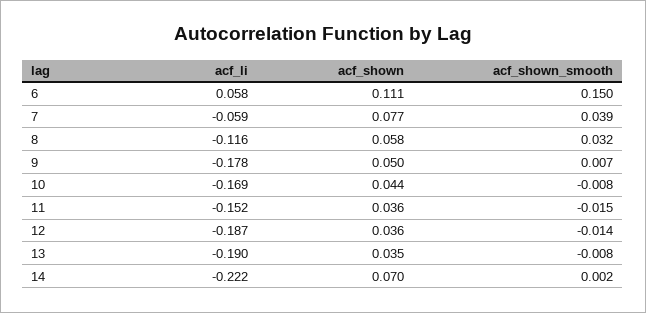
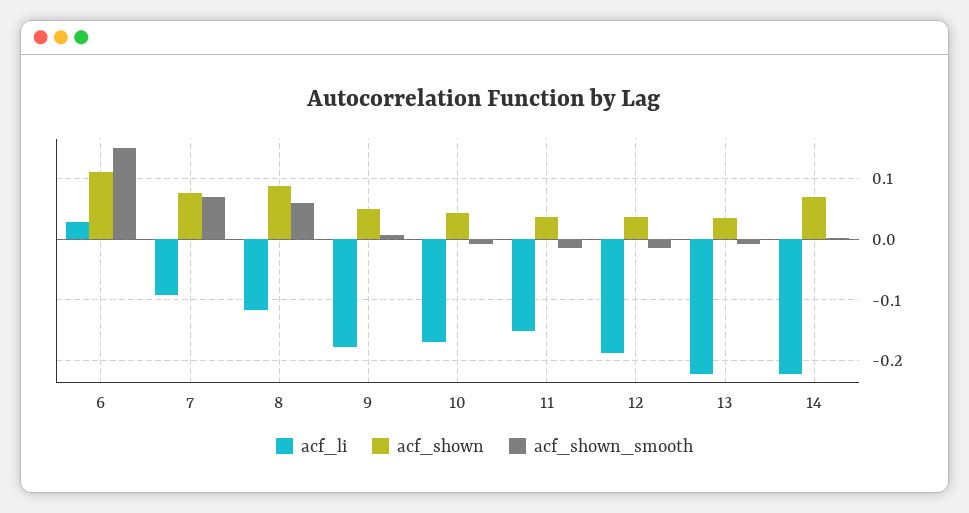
  {
    "acf_li": {
-     "6": 0.058,
+     "6": 0.03,
-     "7": -0.059,
+     "7": -0.09,
      "8": -0.116,
      "9": -0.178,
      "10": -0.169,
      "11": -0.152,
      "12": -0.187,
-     "13": -0.19,
+     "13": -0.22,
      "14": -0.222
    },
    "acf_shown": {
      "6": 0.111,
      "7": 0.077,
-     "8": 0.058,
+     "8": 0.09,
      "9": 0.05,
      "10": 0.044,
      "11": 0.036,
      "12": 0.036,
      "13": 0.035,
      "14": 0.07
    },
    "acf_shown_smooth": {
      "6": 0.15,
-     "7": 0.039,
+     "7": 0.07,
-     "8": 0.032,
+     "8": 0.06,
      "9": 0.007,
      "10": -0.008,
      "11": -0.015,
      "12": -0.014,
      "13": -0.008,
      "14": 0.002
    }
  }

